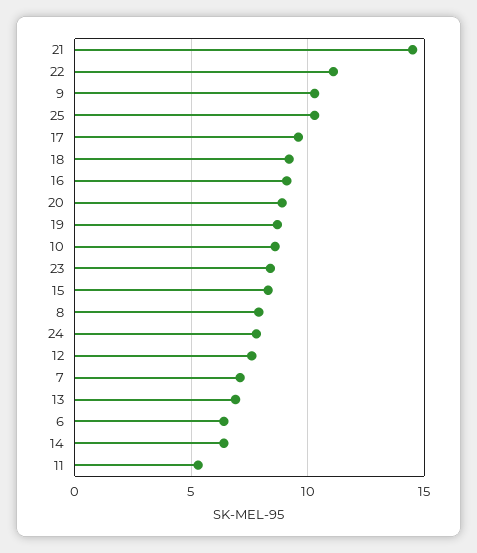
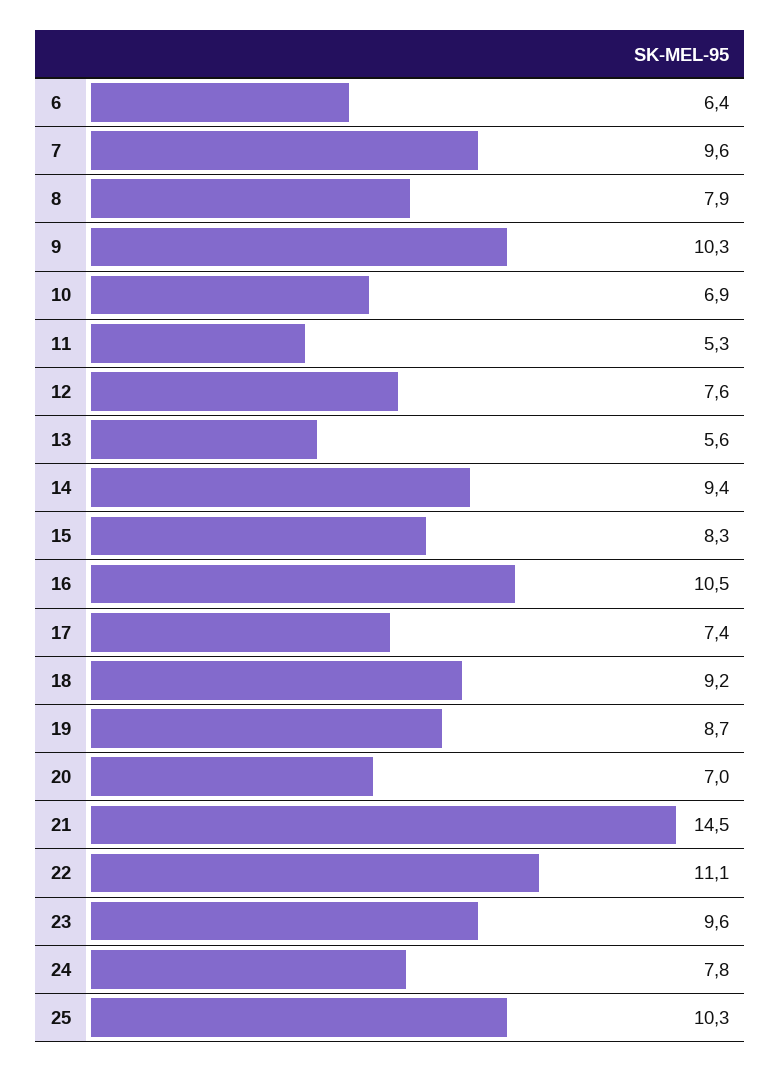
  {
    "21": 14.5,
    "22": 11.1,
    "9": 10.3,
    "25": 10.3,
-   "17": 9.5,
+   "17": 7.4,
    "18": 9.2,
-   "16": 9,
+   "16": 10.5,
-   "20": 9,
+   "20": 7,
    "19": 8.7,
-   "10": 8.5,
+   "10": 6.9,
-   "23": 8.5,
+   "23": 9.6,
    "15": 8.3,
    "8": 7.9,
    "24": 7.8,
    "12": 7.6,
-   "7": 7,
+   "7": 9.6,
-   "13": 7,
+   "13": 5.6,
    "6": 6.4,
-   "14": 6.5,
+   "14": 9.4,
    "11": 5.3
  }

